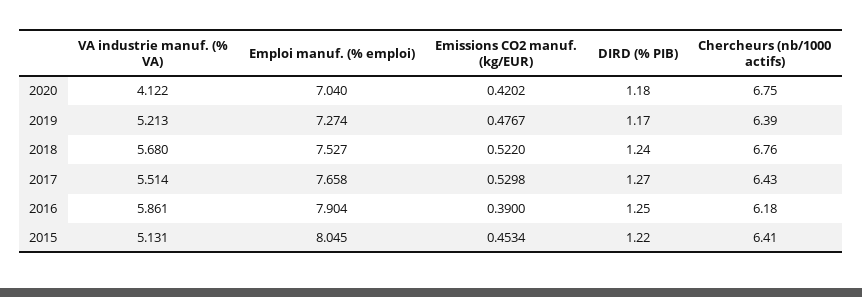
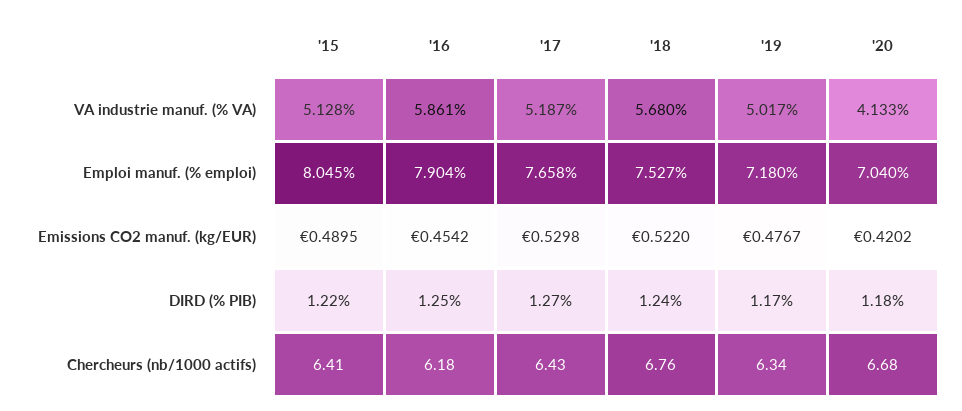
  {
    "VA industrie manuf. (% VA)": {
-     "2020": 4.122,
+     "2020": 4.133,
-     "2019": 5.213,
+     "2019": 5.017,
      "2018": 5.68,
-     "2017": 5.514,
+     "2017": 5.187,
      "2016": 5.861,
-     "2015": 5.131
+     "2015": 5.128
    },
    "Emploi manuf. (% emploi)": {
      "2020": 7.04,
-     "2019": 7.274,
+     "2019": 7.18,
      "2018": 7.527,
      "2017": 7.658,
      "2016": 7.904,
      "2015": 8.045
    },
    "Emissions CO2 manuf. (kg/EUR)": {
      "2020": 0.4202,
      "2019": 0.4767,
      "2018": 0.522,
      "2017": 0.5298,
-     "2016": 0.39,
+     "2016": 0.4542,
-     "2015": 0.4534
+     "2015": 0.4895
    },
    "DIRD (% PIB)": {
      "2020": 1.18,
      "2019": 1.17,
      "2018": 1.24,
      "2017": 1.27,
      "2016": 1.25,
      "2015": 1.22
    },
    "Chercheurs (nb/1000 actifs)": {
-     "2020": 6.75,
+     "2020": 6.68,
-     "2019": 6.39,
+     "2019": 6.34,
      "2018": 6.76,
      "2017": 6.43,
      "2016": 6.18,
      "2015": 6.41
    }
  }

